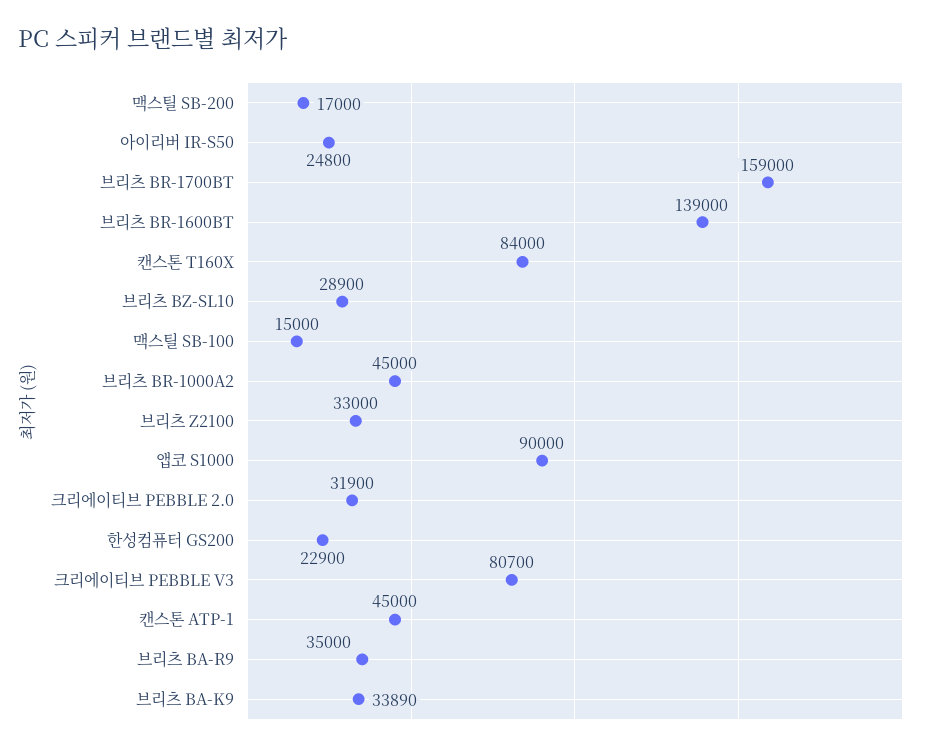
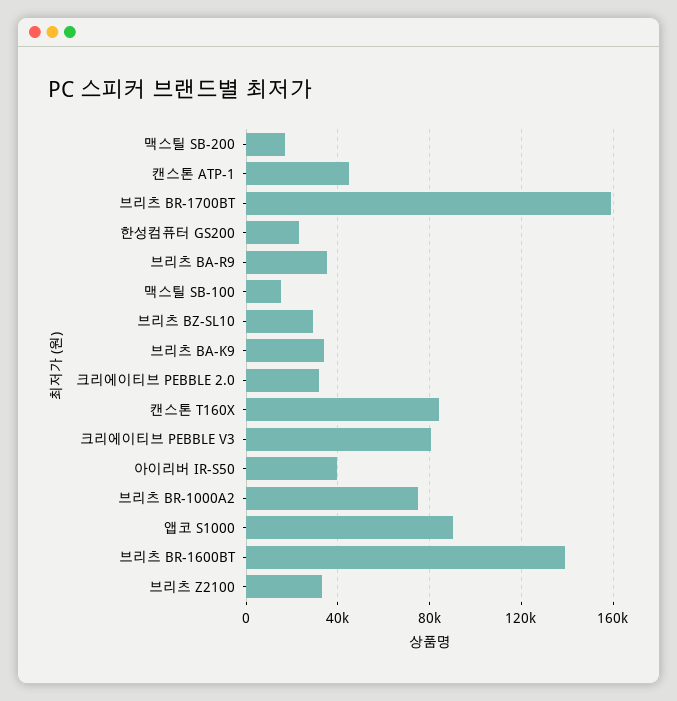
  {
    "맥스틸 SB-200": 17000,
-   "아이리버 IR-S50": 24800,
+   "아이리버 IR-S50": 40000,
    "브리츠 BR-1700BT": 159000,
    "브리츠 BR-1600BT": 139000,
    "캔스톤 T160X": 84000,
    "브리츠 BZ-SL10": 28900,
    "맥스틸 SB-100": 15000,
-   "브리츠 BR-1000A2": 45000,
+   "브리츠 BR-1000A2": 75000,
    "브리츠 Z2100": 33000,
    "앱코 S1000": 90000,
    "크리에이티브 PEBBLE 2.0": 31900,
    "한성컴퓨터 GS200": 22900,
    "크리에이티브 PEBBLE V3": 80700,
    "캔스톤 ATP-1": 45000,
    "브리츠 BA-R9": 35000,
    "브리츠 BA-K9": 33890
  }

